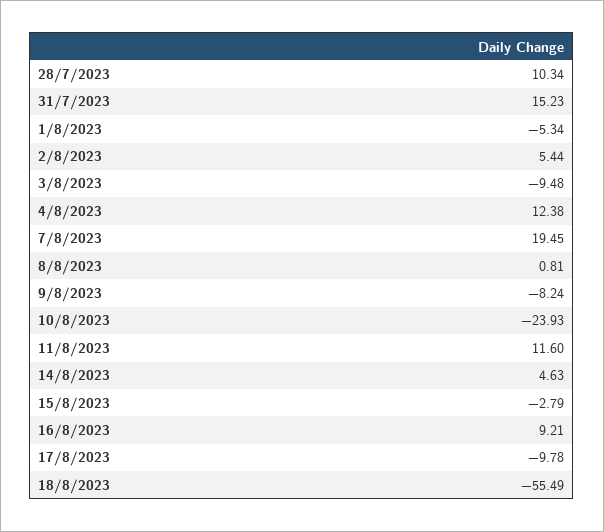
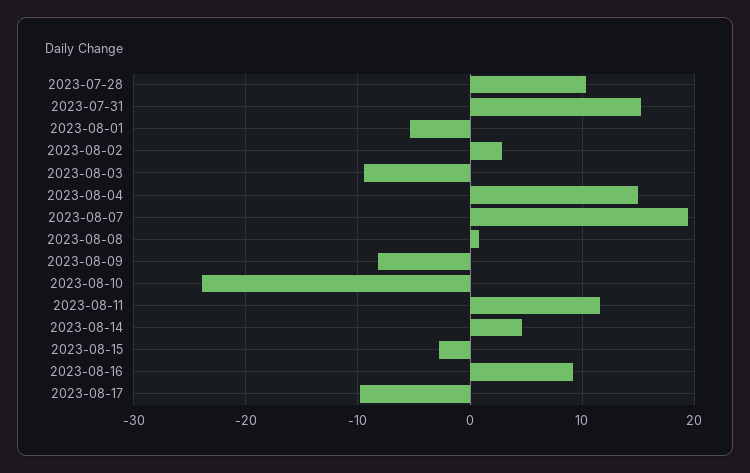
  {
    "28/7/2023": 10.34,
    "31/7/2023": 15.23,
    "1/8/2023": -5.34,
-   "2/8/2023": 5.44,
+   "2/8/2023": 3,
    "3/8/2023": -9.48,
-   "4/8/2023": 12.38,
+   "4/8/2023": 15,
    "7/8/2023": 19.45,
    "8/8/2023": 0.81,
    "9/8/2023": -8.24,
    "10/8/2023": -23.93,
    "11/8/2023": 11.6,
    "14/8/2023": 4.63,
    "15/8/2023": -2.79,
    "16/8/2023": 9.21,
-   "17/8/2023": -9.78,
+   "17/8/2023": -9.78
-   "18/8/2023": -55.49
  }

